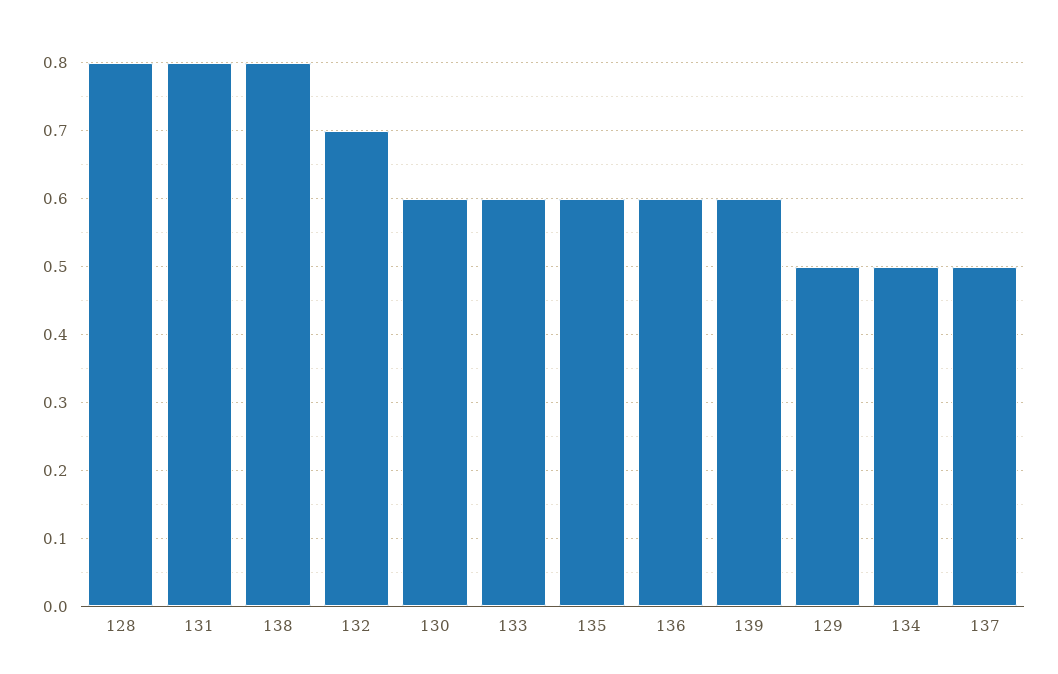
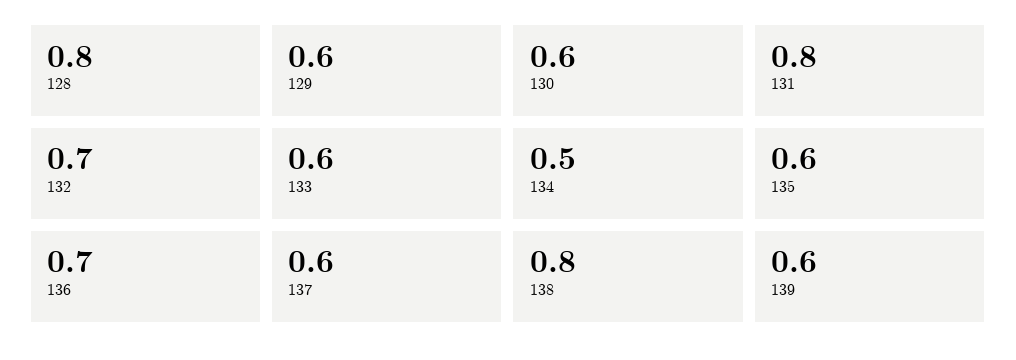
  {
    "128": 0.8,
    "131": 0.8,
    "138": 0.8,
    "132": 0.7,
    "130": 0.6,
    "133": 0.6,
    "135": 0.6,
-   "136": 0.6,
+   "136": 0.7,
    "139": 0.6,
-   "129": 0.5,
+   "129": 0.6,
    "134": 0.5,
-   "137": 0.5
+   "137": 0.6
  }

